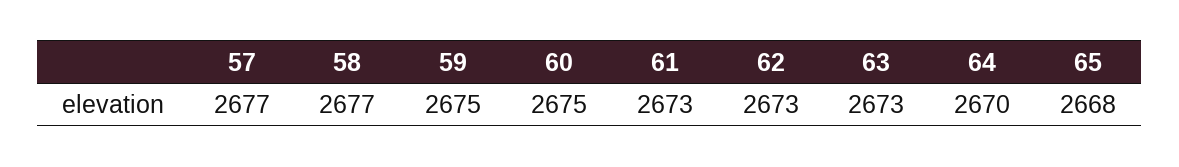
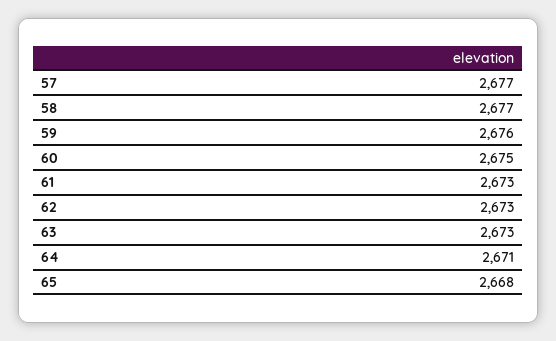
  {
    "57": 2677,
    "58": 2677,
-   "59": 2675,
+   "59": 2676,
    "60": 2675,
    "61": 2673,
    "62": 2673,
    "63": 2673,
-   "64": 2670,
+   "64": 2671,
    "65": 2668
  }

